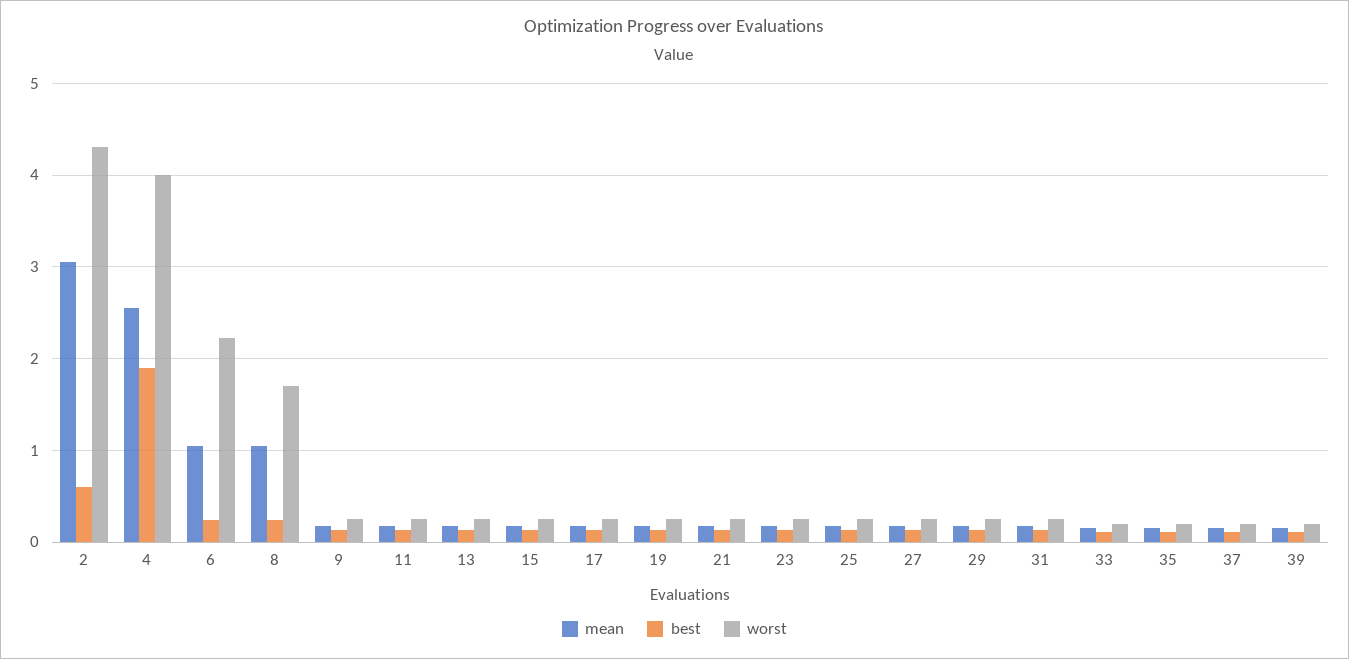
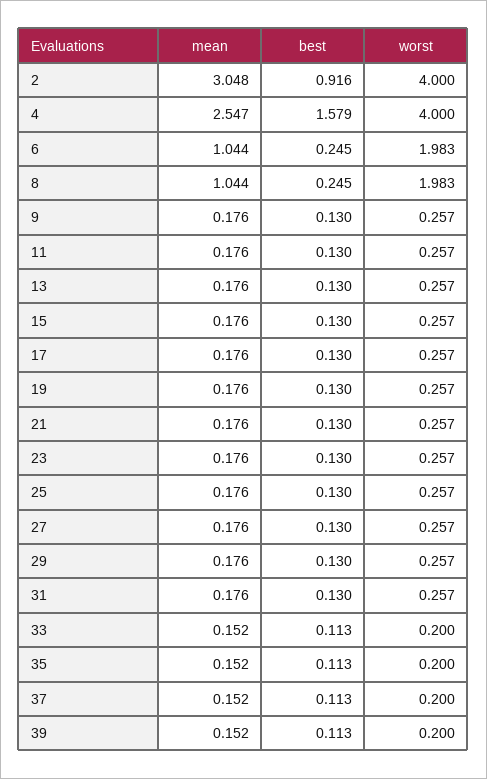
  {
    "mean": {
      "2": 3.048,
      "4": 2.547,
      "6": 1.044,
      "8": 1.044,
      "9": 0.176,
      "11": 0.176,
      "13": 0.176,
      "15": 0.176,
      "17": 0.176,
      "19": 0.176,
      "21": 0.176,
      "23": 0.176,
      "25": 0.176,
      "27": 0.176,
      "29": 0.176,
      "31": 0.176,
      "33": 0.152,
      "35": 0.152,
      "37": 0.152,
      "39": 0.152
    },
    "best": {
-     "2": 0.6,
+     "2": 0.916,
-     "4": 1.9,
+     "4": 1.579,
      "6": 0.245,
      "8": 0.245,
      "9": 0.13,
      "11": 0.13,
      "13": 0.13,
      "15": 0.13,
      "17": 0.13,
      "19": 0.13,
      "21": 0.13,
      "23": 0.13,
      "25": 0.13,
      "27": 0.13,
      "29": 0.13,
      "31": 0.13,
      "33": 0.113,
      "35": 0.113,
      "37": 0.113,
      "39": 0.113
    },
    "worst": {
-     "2": 4.3,
+     "2": 4,
      "4": 4,
-     "6": 2.2,
+     "6": 1.983,
-     "8": 1.7,
+     "8": 1.983,
      "9": 0.257,
      "11": 0.257,
      "13": 0.257,
      "15": 0.257,
      "17": 0.257,
      "19": 0.257,
      "21": 0.257,
      "23": 0.257,
      "25": 0.257,
      "27": 0.257,
      "29": 0.257,
      "31": 0.257,
      "33": 0.2,
      "35": 0.2,
      "37": 0.2,
      "39": 0.2
    }
  }

